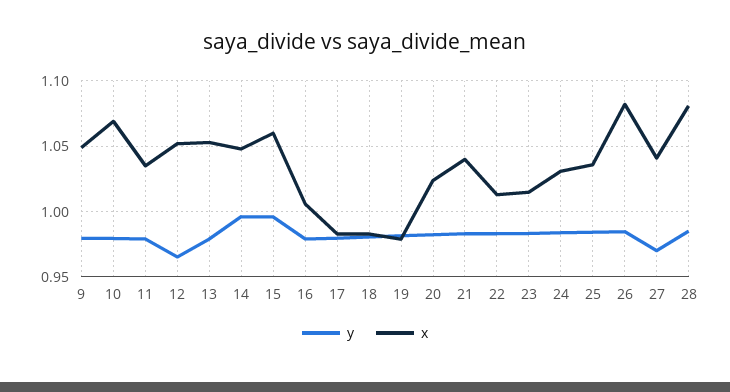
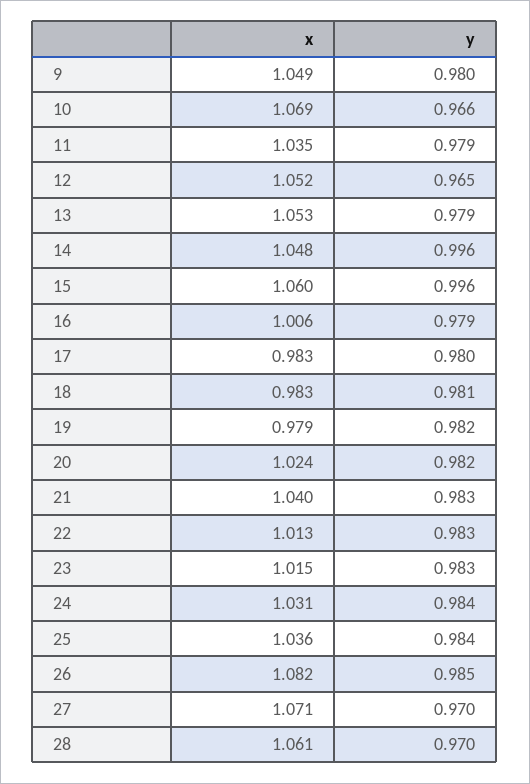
  {
    "y": {
      "9": 0.98,
-     "10": 0.98,
+     "10": 0.966,
      "11": 0.979,
      "12": 0.965,
      "13": 0.979,
      "14": 0.996,
      "15": 0.996,
      "16": 0.979,
      "17": 0.98,
      "18": 0.981,
      "19": 0.982,
      "20": 0.982,
      "21": 0.983,
      "22": 0.983,
      "23": 0.983,
      "24": 0.984,
      "25": 0.984,
      "26": 0.985,
      "27": 0.97,
-     "28": 0.985
+     "28": 0.97
    },
    "x": {
      "9": 1.049,
      "10": 1.069,
      "11": 1.035,
      "12": 1.052,
      "13": 1.053,
      "14": 1.048,
      "15": 1.06,
      "16": 1.006,
      "17": 0.983,
      "18": 0.983,
      "19": 0.979,
      "20": 1.024,
      "21": 1.04,
      "22": 1.013,
      "23": 1.015,
      "24": 1.031,
      "25": 1.036,
      "26": 1.082,
-     "27": 1.04,
+     "27": 1.071,
-     "28": 1.08
+     "28": 1.061
    }
  }

